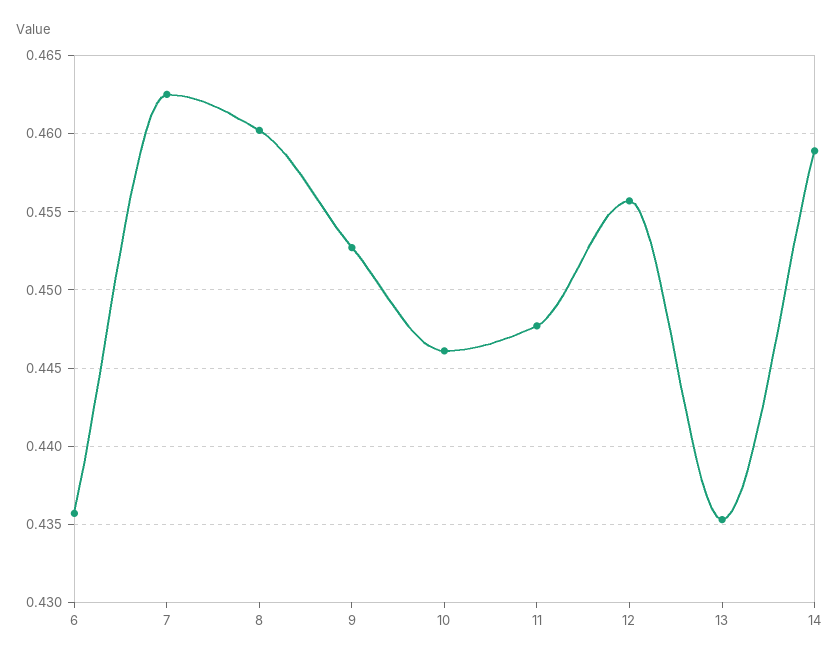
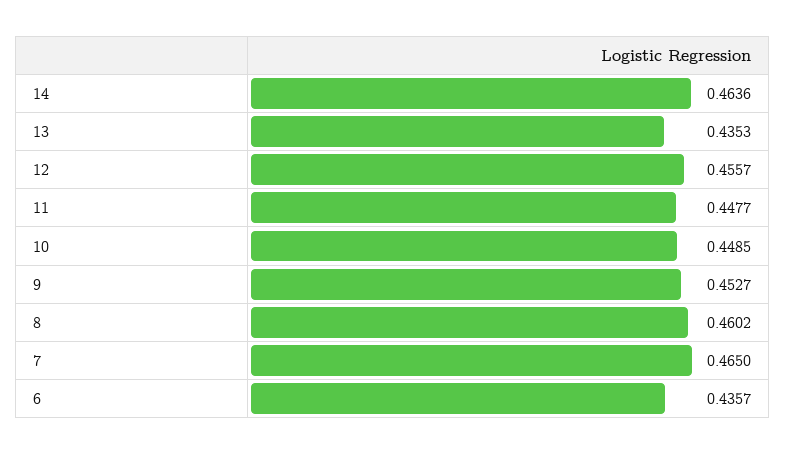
  {
    "6": 0.4357,
-   "7": 0.4625,
+   "7": 0.465,
    "8": 0.4602,
    "9": 0.4527,
-   "10": 0.446,
+   "10": 0.4485,
    "11": 0.4477,
    "12": 0.4557,
    "13": 0.4353,
-   "14": 0.459
+   "14": 0.4636
  }

